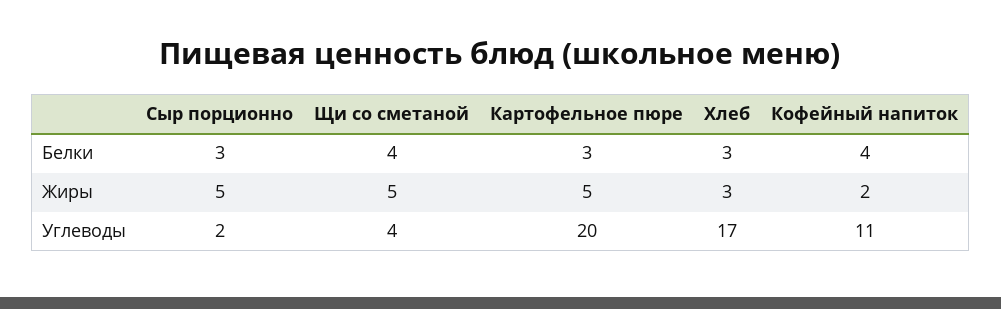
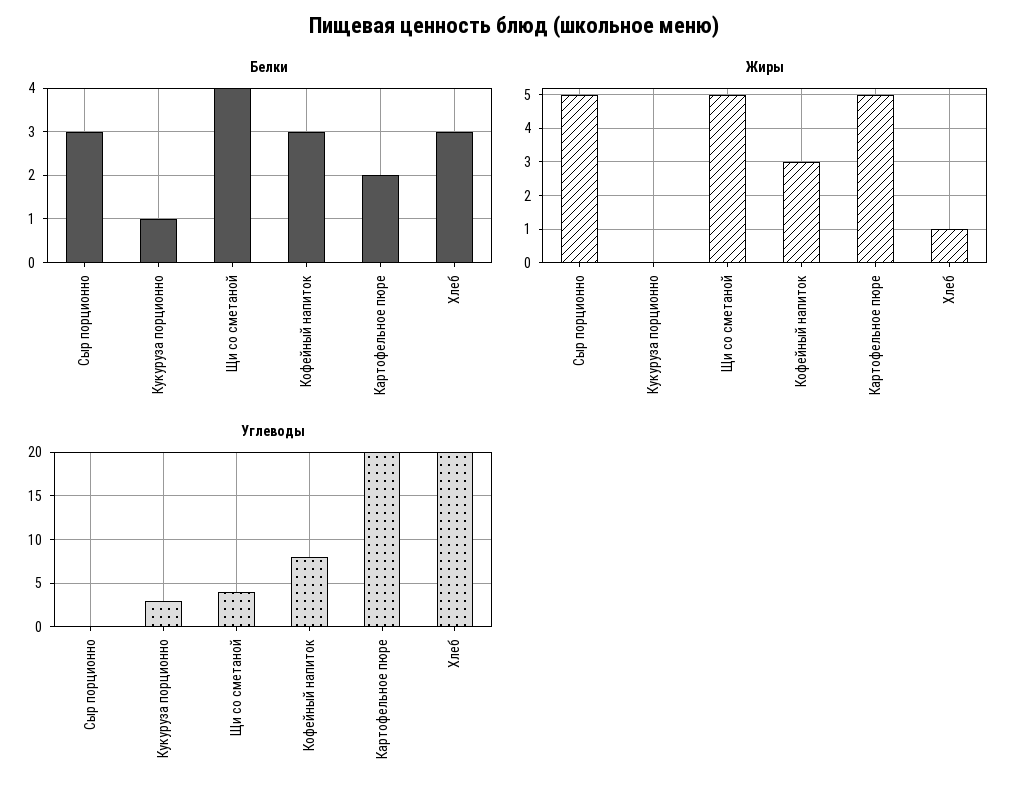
  {
    "Белки": {
      "Сыр порционно": 3,
      "Щи со сметаной": 4,
-     "Картофельное пюре": 3,
+     "Картофельное пюре": 2,
      "Хлеб": 3,
-     "Кофейный напиток": 4
+     "Кофейный напиток": 3,
+     "Кукуруза порционно": 1
    },
    "Жиры": {
      "Сыр порционно": 5,
      "Щи со сметаной": 5,
      "Картофельное пюре": 5,
-     "Хлеб": 3,
+     "Хлеб": 1,
-     "Кофейный напиток": 2
+     "Кофейный напиток": 3,
+     "Кукуруза порционно": 0
    },
    "Углеводы": {
-     "Сыр порционно": 2,
+     "Сыр порционно": 0,
      "Щи со сметаной": 4,
      "Картофельное пюре": 20,
-     "Хлеб": 17,
+     "Хлеб": 20,
-     "Кофейный напиток": 11
+     "Кофейный напиток": 8,
+     "Кукуруза порционно": 3
    }
  }

